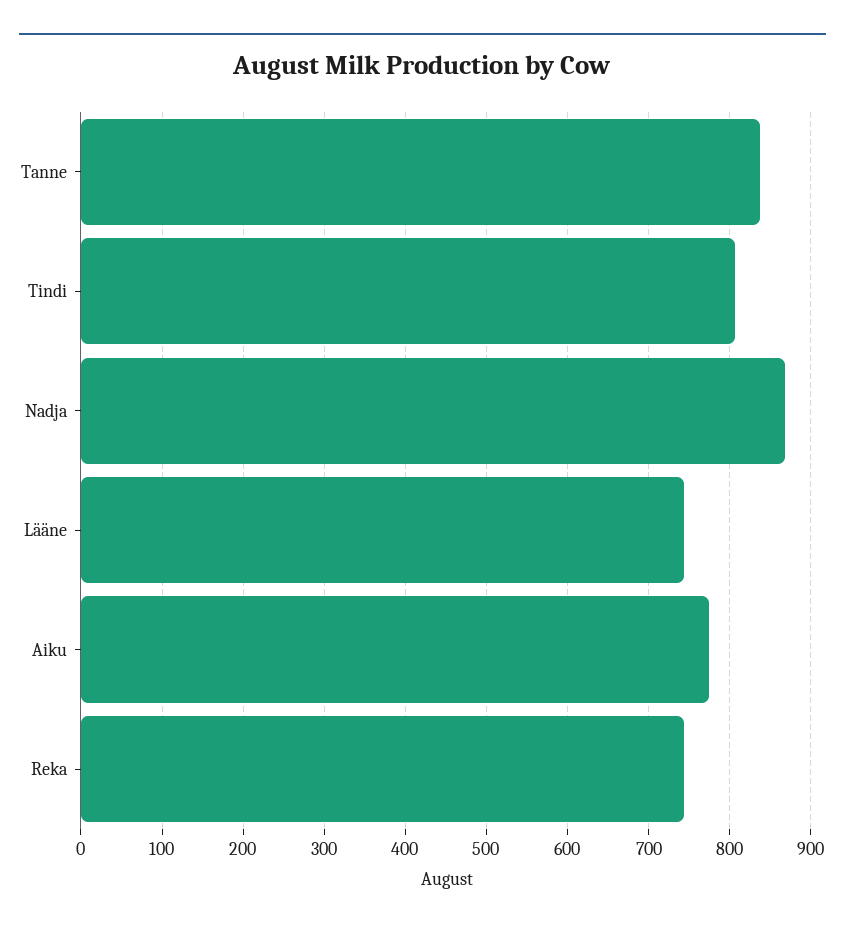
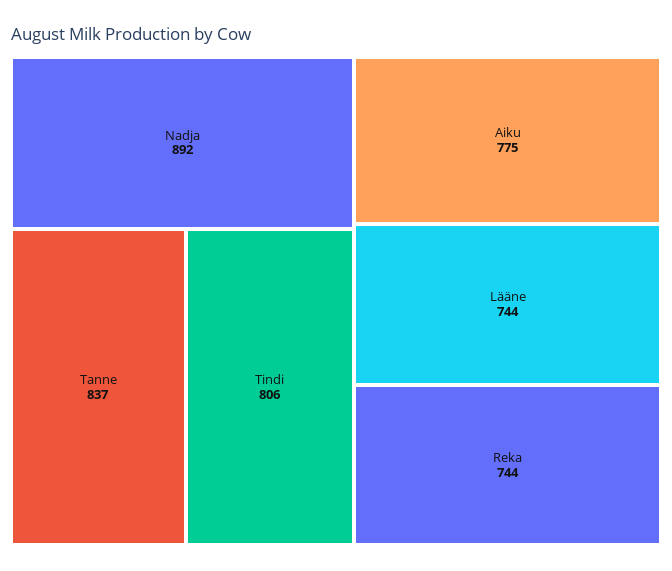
  {
    "Tanne": 837,
    "Tindi": 806,
-   "Nadja": 870,
+   "Nadja": 892,
    "Lääne": 744,
    "Aiku": 775,
    "Reka": 744
  }

